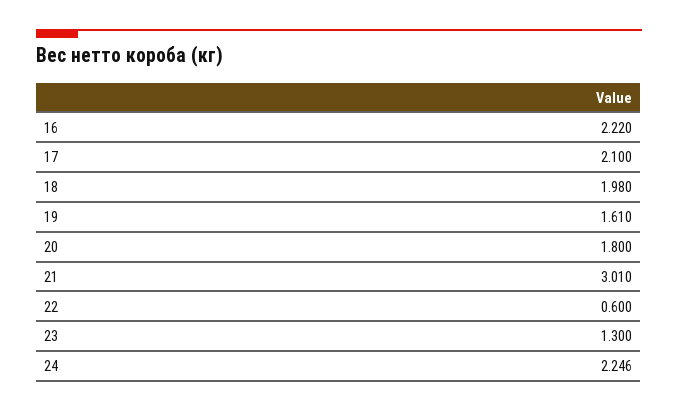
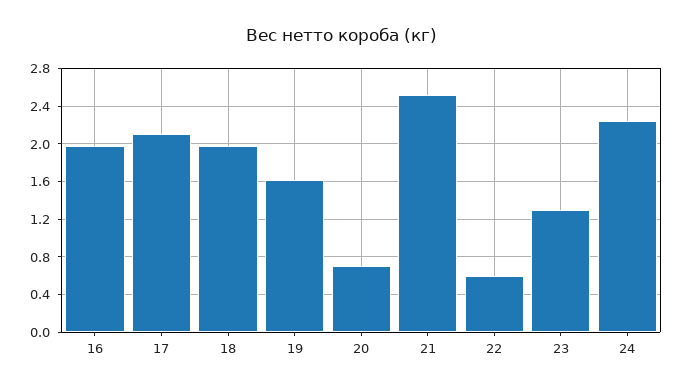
  {
-   "16": 2.22,
+   "16": 2,
    "17": 2.1,
    "18": 1.98,
    "19": 1.61,
-   "20": 1.8,
+   "20": 0.7,
-   "21": 3.01,
+   "21": 2.5,
    "22": 0.6,
    "23": 1.3,
    "24": 2.246
  }

